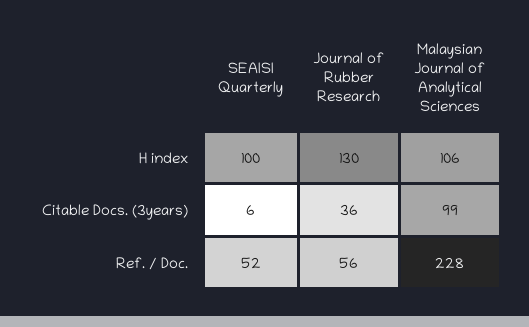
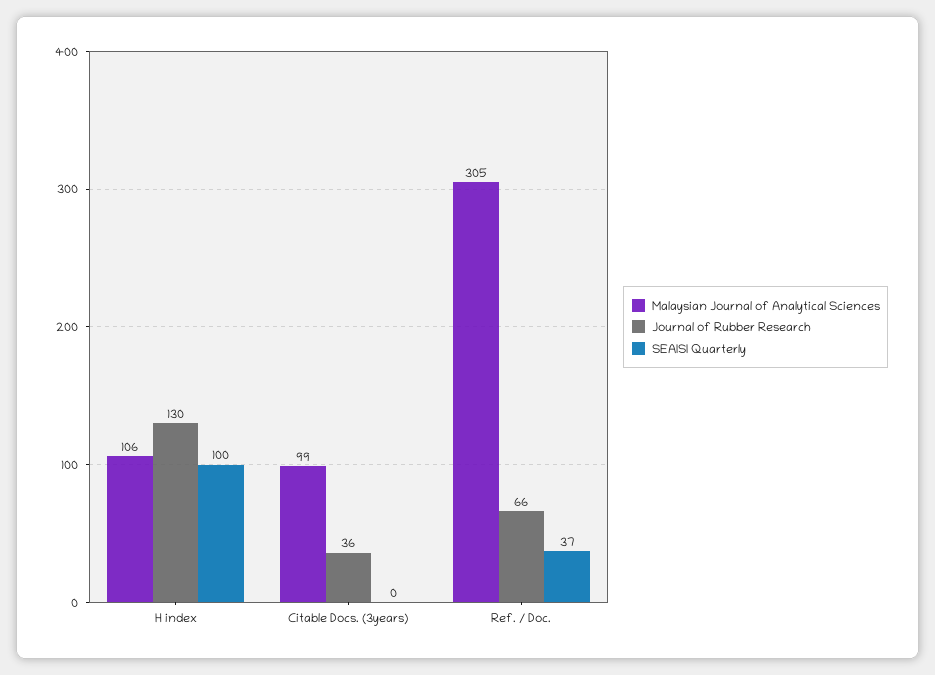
  {
    "SEAISI Quarterly": {
      "H index": 100,
-     "Citable Docs. (3years)": 6,
+     "Citable Docs. (3years)": 0,
-     "Ref. / Doc.": 52
+     "Ref. / Doc.": 37
    },
    "Journal of Rubber Research": {
      "H index": 130,
      "Citable Docs. (3years)": 36,
-     "Ref. / Doc.": 56
+     "Ref. / Doc.": 66
    },
    "Malaysian Journal of Analytical Sciences": {
      "H index": 106,
      "Citable Docs. (3years)": 99,
-     "Ref. / Doc.": 228
+     "Ref. / Doc.": 305
    }
  }

